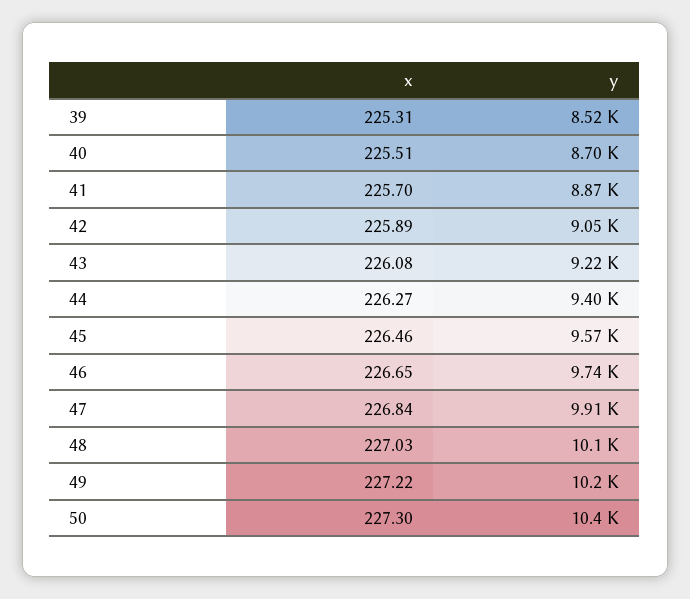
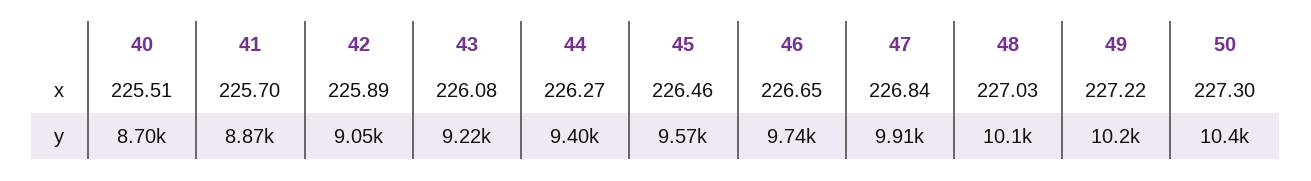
  {
    "x": {
-     "39": 225.31,
      "40": 225.51,
      "41": 225.7,
      "42": 225.89,
      "43": 226.08,
      "44": 226.27,
      "45": 226.46,
      "46": 226.65,
      "47": 226.84,
      "48": 227.03,
      "49": 227.22,
      "50": 227.3
    },
    "y": {
-     "39": 8520,
      "40": 8700,
      "41": 8870,
      "42": 9050,
      "43": 9220,
      "44": 9400,
      "45": 9570,
      "46": 9740,
      "47": 9910,
      "48": 10100,
      "49": 10200,
      "50": 10400
    }
  }

